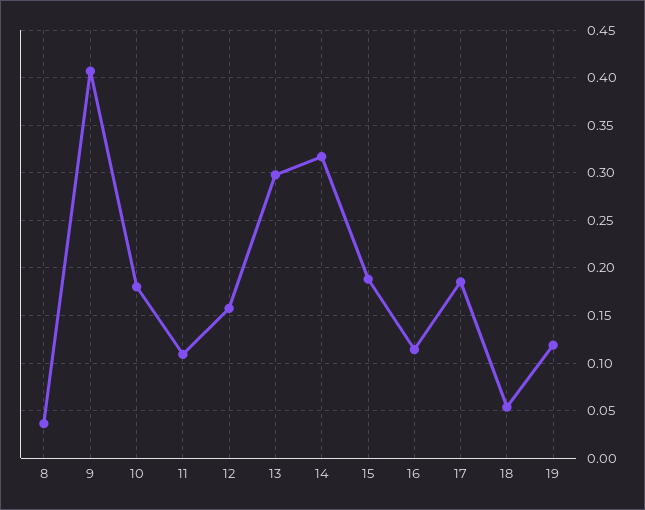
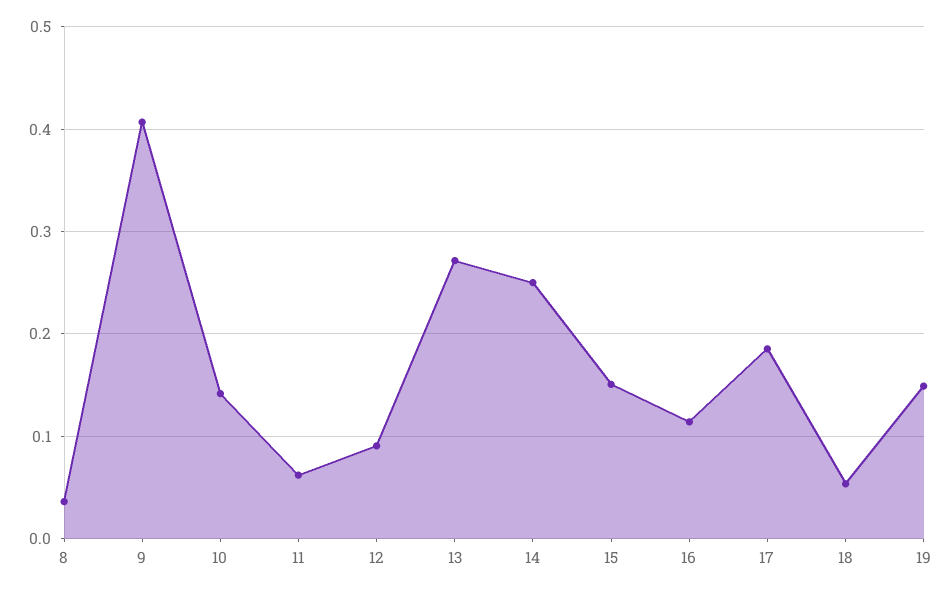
  {
    "8": 0.04,
    "9": 0.41,
-   "10": 0.18,
+   "10": 0.14,
-   "11": 0.11,
+   "11": 0.06,
-   "12": 0.16,
+   "12": 0.09,
-   "13": 0.3,
+   "13": 0.27,
-   "14": 0.32,
+   "14": 0.25,
-   "15": 0.19,
+   "15": 0.15,
    "16": 0.11,
    "17": 0.19,
    "18": 0.05,
-   "19": 0.12
+   "19": 0.15
  }

